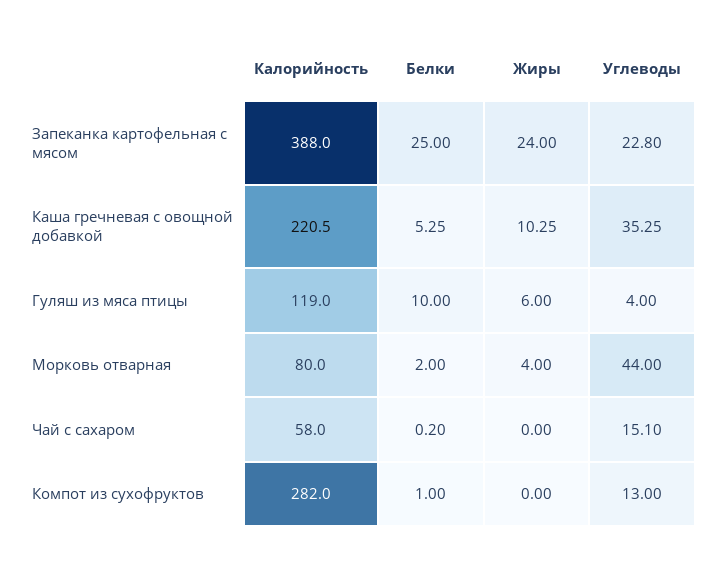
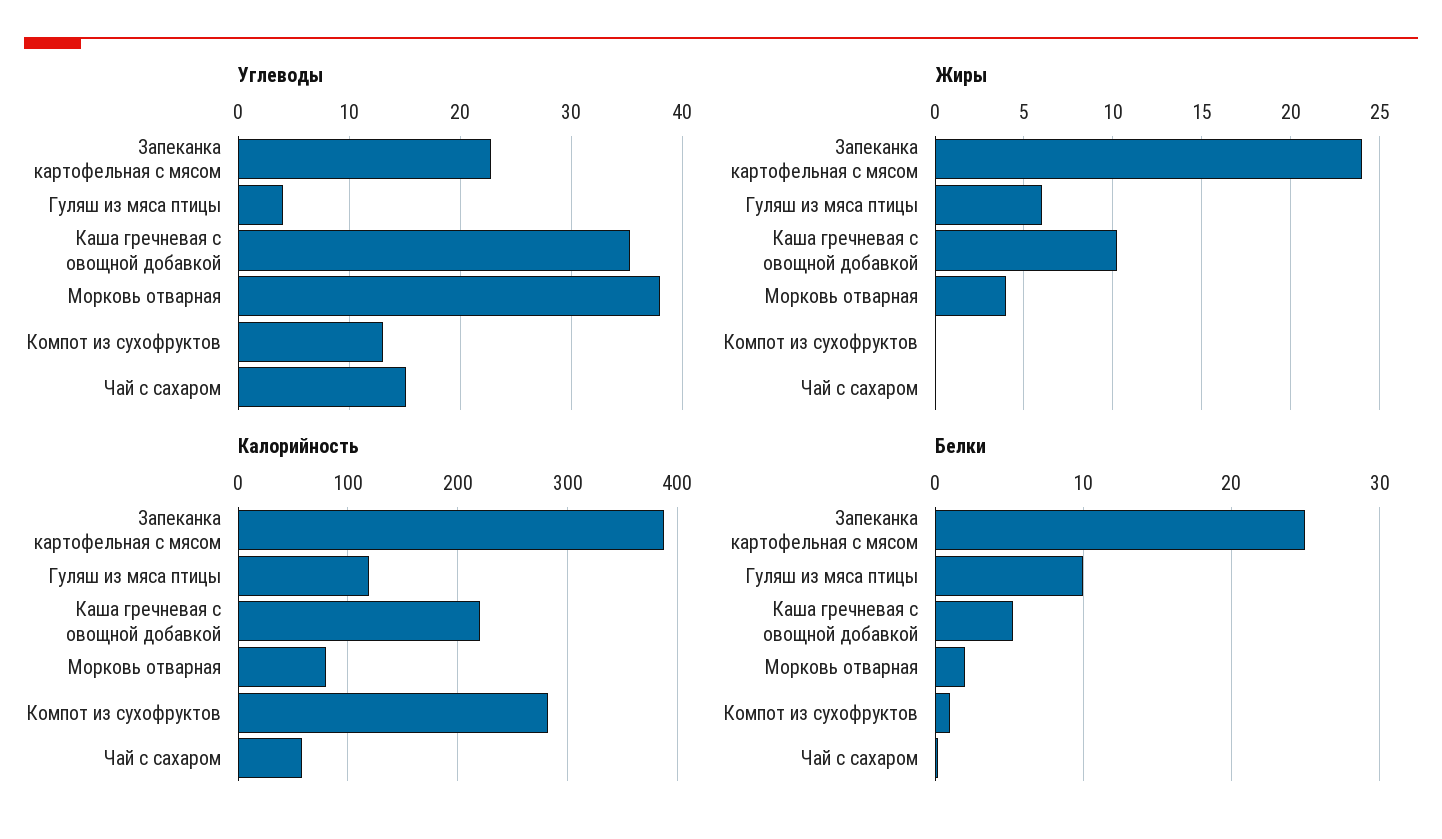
  {
    "Калорийность": {
      "Запеканка картофельная с мясом": 388,
      "Каша гречневая с овощной добавкой": 220.5,
      "Гуляш из мяса птицы": 119,
      "Морковь отварная": 80,
      "Чай с сахаром": 58,
      "Компот из сухофруктов": 282
    },
    "Белки": {
      "Запеканка картофельная с мясом": 25,
      "Каша гречневая с овощной добавкой": 5.25,
      "Гуляш из мяса птицы": 10,
      "Морковь отварная": 2,
      "Чай с сахаром": 0.2,
      "Компот из сухофруктов": 1
    },
    "Жиры": {
      "Запеканка картофельная с мясом": 24,
      "Каша гречневая с овощной добавкой": 10.25,
      "Гуляш из мяса птицы": 6,
      "Морковь отварная": 4,
      "Чай с сахаром": 0,
      "Компот из сухофруктов": 0
    },
    "Углеводы": {
      "Запеканка картофельная с мясом": 22.8,
      "Каша гречневая с овощной добавкой": 35.25,
      "Гуляш из мяса птицы": 4,
-     "Морковь отварная": 44,
+     "Морковь отварная": 38,
      "Чай с сахаром": 15.1,
      "Компот из сухофруктов": 13
    }
  }

